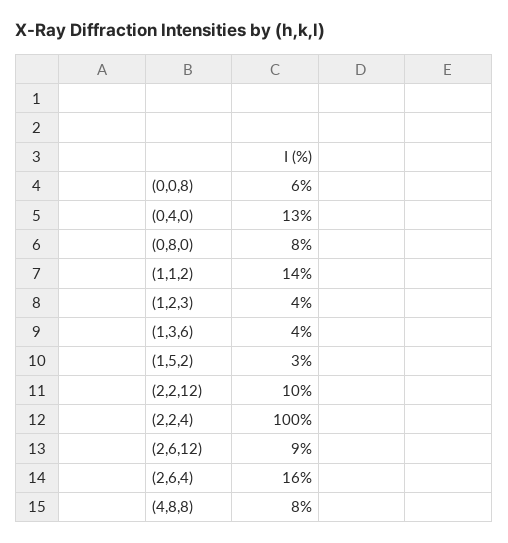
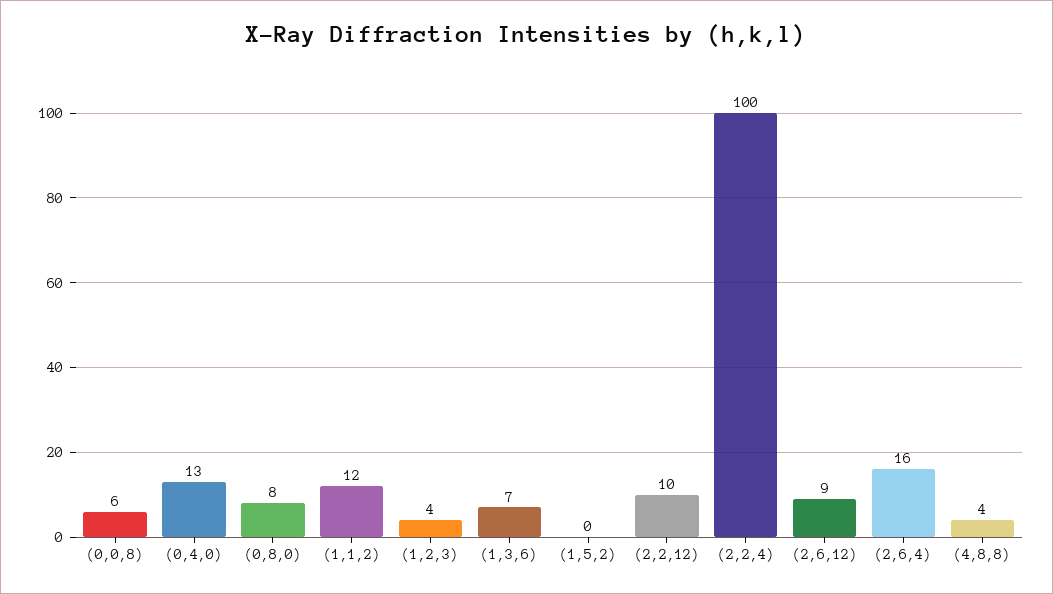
  {
    "(0,0,8)": 6,
    "(0,4,0)": 13,
    "(0,8,0)": 8,
-   "(1,1,2)": 14,
+   "(1,1,2)": 12,
    "(1,2,3)": 4,
-   "(1,3,6)": 4,
+   "(1,3,6)": 7,
-   "(1,5,2)": 3,
+   "(1,5,2)": 0,
    "(2,2,12)": 10,
    "(2,2,4)": 100,
    "(2,6,12)": 9,
    "(2,6,4)": 16,
-   "(4,8,8)": 8
+   "(4,8,8)": 4
  }

